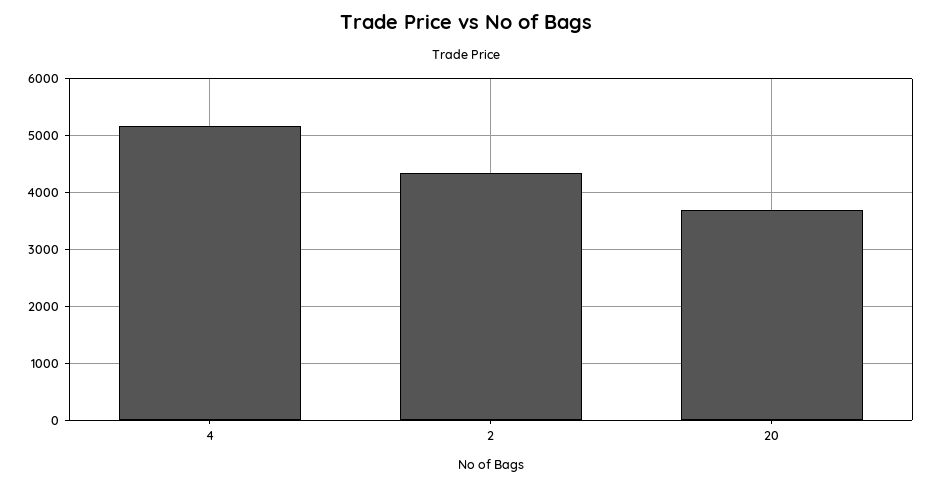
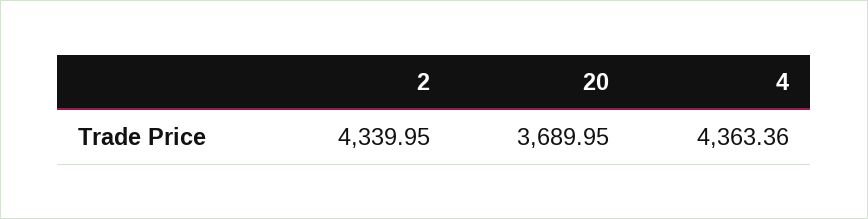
  {
-   "4": 5200,
+   "4": 4363.36,
    "2": 4339.95,
    "20": 3689.95
  }

